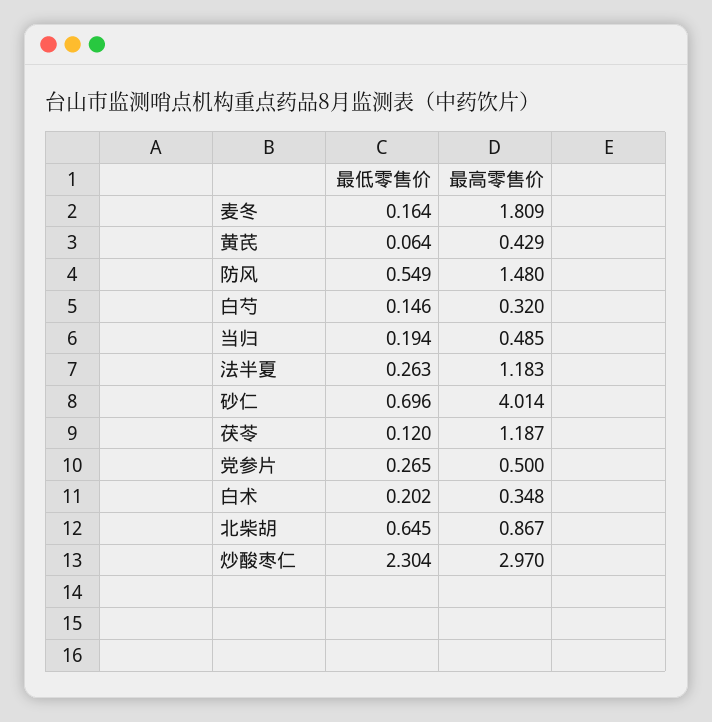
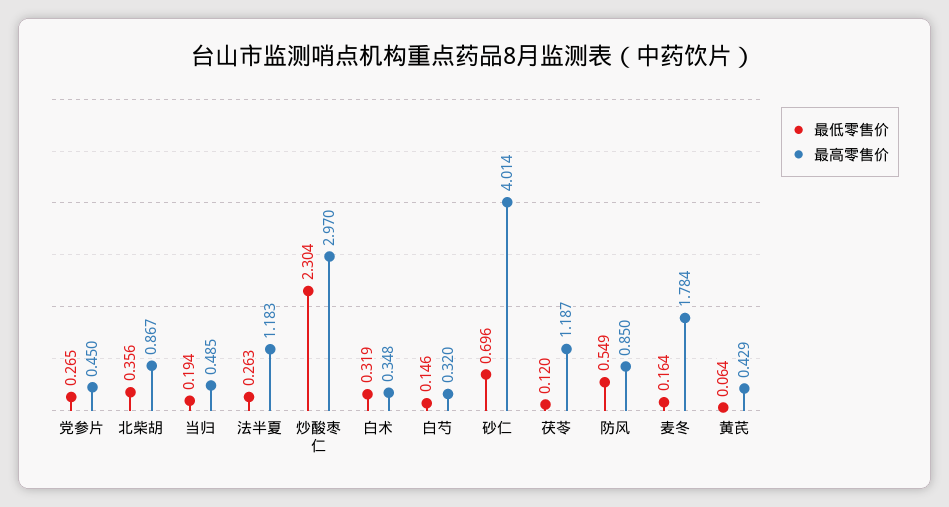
  {
    "最低零售价": {
      "麦冬": 0.164,
      "黄芪": 0.064,
      "防风": 0.549,
      "白芍": 0.146,
      "当归": 0.194,
      "法半夏": 0.263,
      "砂仁": 0.696,
      "茯苓": 0.12,
      "党参片": 0.265,
-     "白术": 0.202,
+     "白术": 0.319,
-     "北柴胡": 0.645,
+     "北柴胡": 0.356,
      "炒酸枣仁": 2.304
    },
    "最高零售价": {
-     "麦冬": 1.809,
+     "麦冬": 1.784,
      "黄芪": 0.429,
-     "防风": 1.48,
+     "防风": 0.85,
      "白芍": 0.32,
      "当归": 0.485,
      "法半夏": 1.183,
      "砂仁": 4.014,
      "茯苓": 1.187,
-     "党参片": 0.5,
+     "党参片": 0.45,
      "白术": 0.348,
      "北柴胡": 0.867,
      "炒酸枣仁": 2.97
    }
  }

